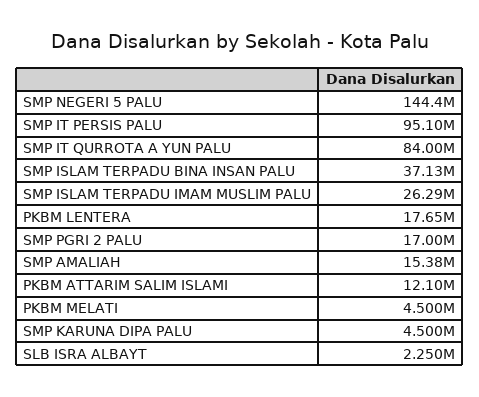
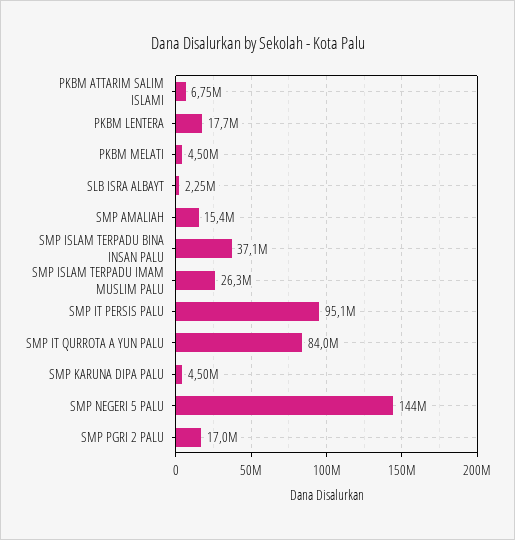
  {
    "SMP NEGERI 5 PALU": 144400000,
    "SMP IT PERSIS PALU": 95100000,
    "SMP IT QURROTA A YUN PALU": 84000000,
    "SMP ISLAM TERPADU BINA INSAN PALU": 37130000,
    "SMP ISLAM TERPADU IMAM MUSLIM PALU": 26290000,
    "PKBM LENTERA": 17650000,
    "SMP PGRI 2 PALU": 17000000,
    "SMP AMALIAH": 15380000,
-   "PKBM ATTARIM SALIM ISLAMI": 12100000,
+   "PKBM ATTARIM SALIM ISLAMI": 6750000,
    "PKBM MELATI": 4500000,
    "SMP KARUNA DIPA PALU": 4500000,
    "SLB ISRA ALBAYT": 2250000
  }

